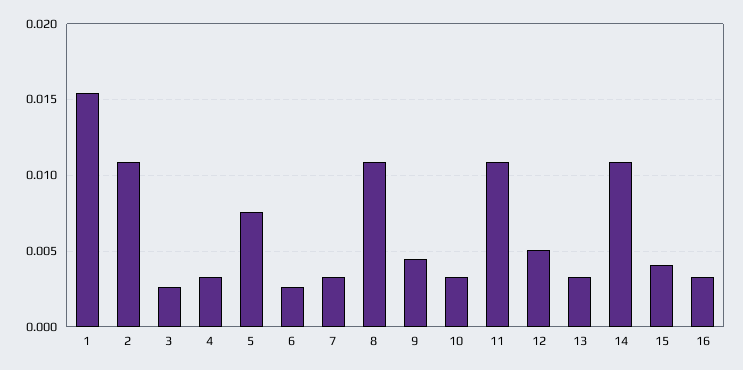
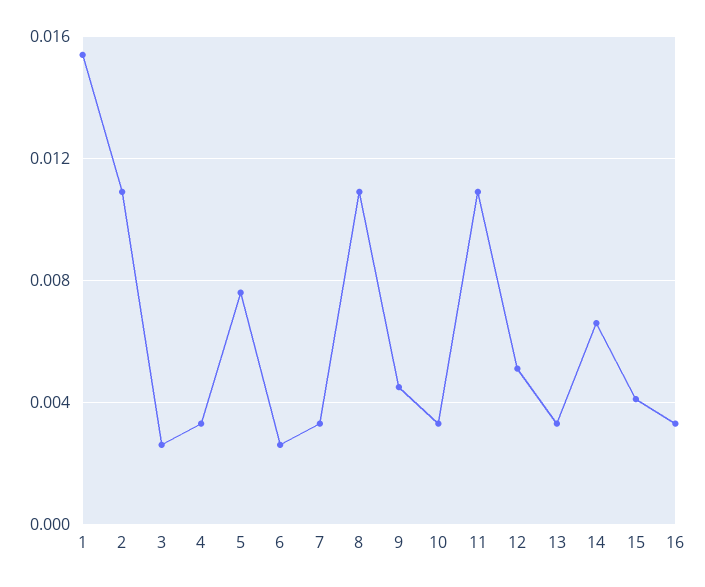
  {
    "1": 0.0155,
    "2": 0.011,
    "3": 0.0025,
    "4": 0.0035,
    "5": 0.0075,
    "6": 0.0025,
    "7": 0.0035,
    "8": 0.011,
    "9": 0.0045,
    "10": 0.0035,
    "11": 0.011,
    "12": 0.005,
    "13": 0.0035,
-   "14": 0.011,
+   "14": 0.0065,
    "15": 0.004,
    "16": 0.0035
  }

